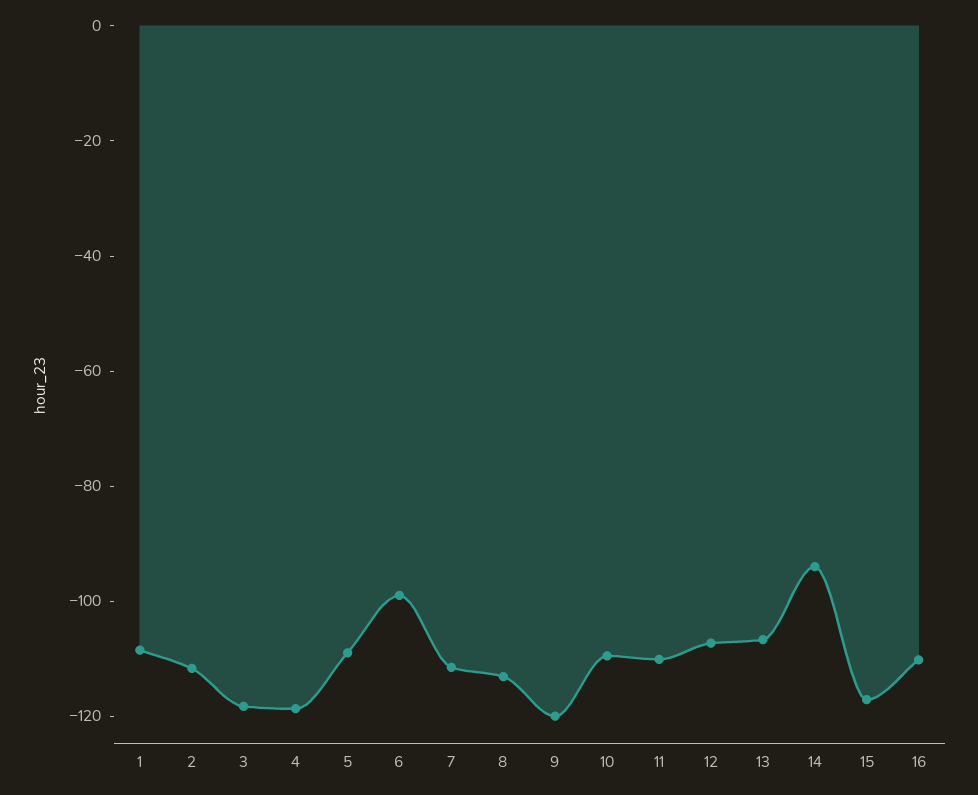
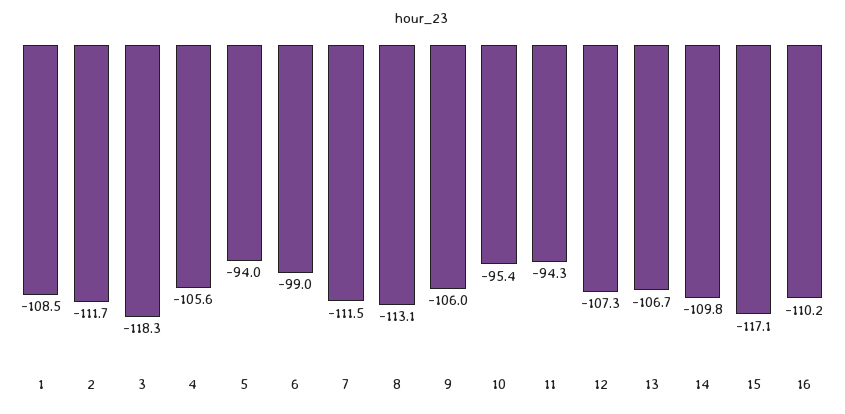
  {
    "1": -108.5,
    "2": -111.7,
    "3": -118.3,
-   "4": -120,
+   "4": -105.6,
-   "5": -110,
+   "5": -94,
    "6": -99,
    "7": -111.5,
    "8": -113.1,
-   "9": -120,
+   "9": -106,
-   "10": -110,
+   "10": -95.4,
-   "11": -110,
+   "11": -94.3,
    "12": -107.3,
    "13": -106.7,
-   "14": -95,
+   "14": -109.8,
    "15": -117.1,
    "16": -110.2
  }

